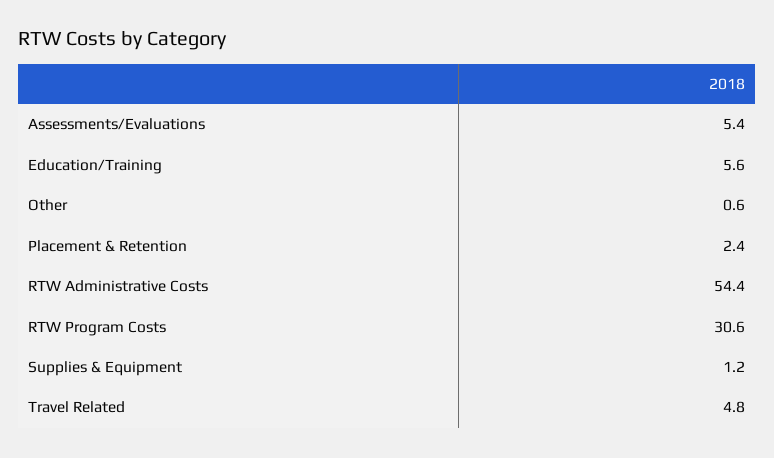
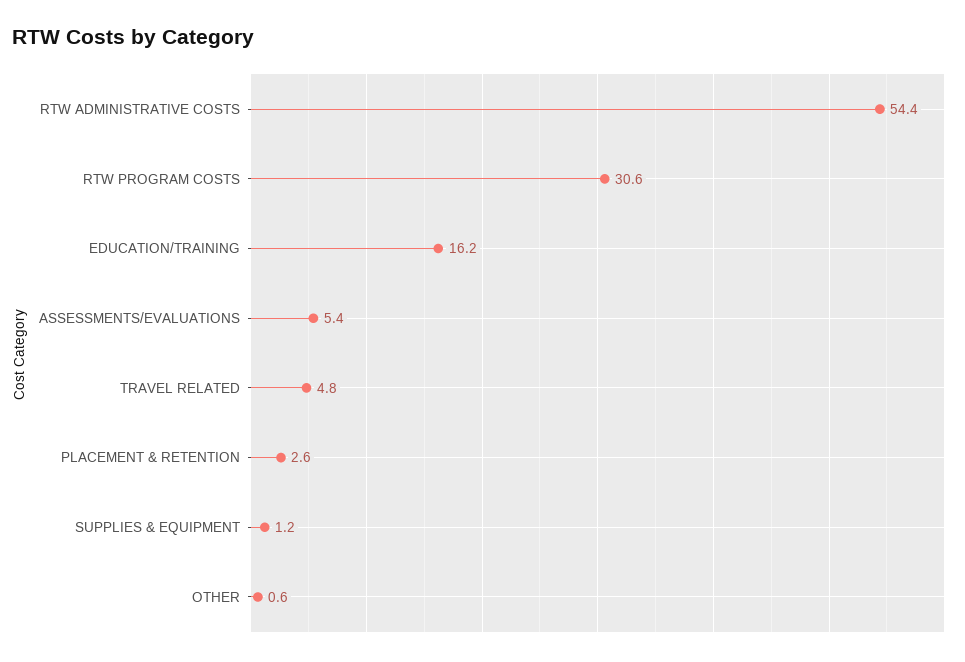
  {
    "Assessments/Evaluations": 5.4,
-   "Education/Training": 5.6,
+   "Education/Training": 16.2,
    "Other": 0.6,
-   "Placement & Retention": 2.4,
+   "Placement & Retention": 2.6,
    "RTW Administrative Costs": 54.4,
    "RTW Program Costs": 30.6,
    "Supplies & Equipment": 1.2,
    "Travel Related": 4.8
  }

